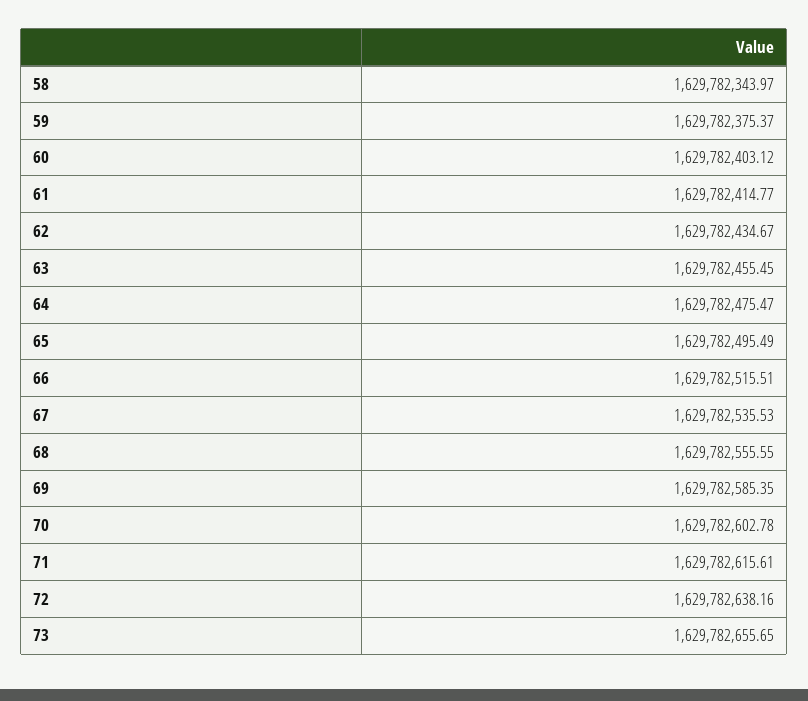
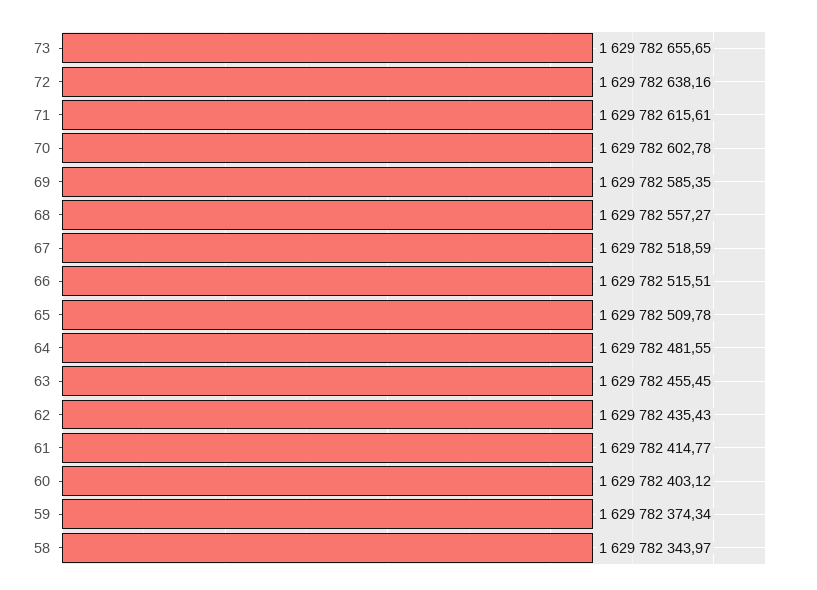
  {
    "58": 1629782343.97,
-   "59": 1629782375.37,
+   "59": 1629782374.34,
    "60": 1629782403.12,
    "61": 1629782414.77,
-   "62": 1629782434.67,
+   "62": 1629782435.43,
    "63": 1629782455.45,
-   "64": 1629782475.47,
+   "64": 1629782481.55,
-   "65": 1629782495.49,
+   "65": 1629782509.78,
    "66": 1629782515.51,
-   "67": 1629782535.53,
+   "67": 1629782518.59,
-   "68": 1629782555.55,
+   "68": 1629782557.27,
    "69": 1629782585.35,
    "70": 1629782602.78,
    "71": 1629782615.61,
    "72": 1629782638.16,
    "73": 1629782655.65
  }

